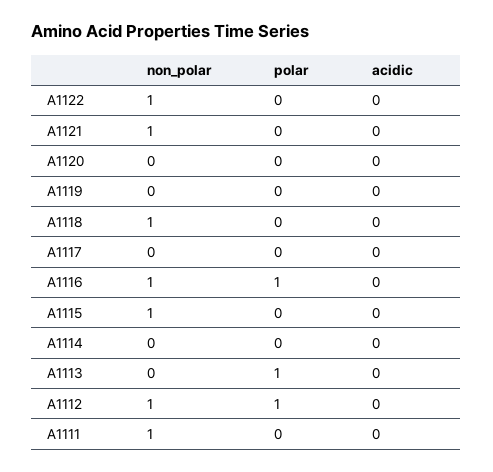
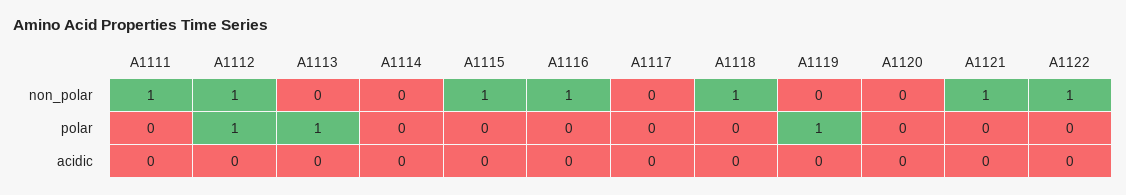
  {
    "non_polar": {
      "A1122": 1,
      "A1121": 1,
      "A1120": 0,
      "A1119": 0,
      "A1118": 1,
      "A1117": 0,
      "A1116": 1,
      "A1115": 1,
      "A1114": 0,
      "A1113": 0,
      "A1112": 1,
      "A1111": 1
    },
    "polar": {
      "A1122": 0,
      "A1121": 0,
      "A1120": 0,
-     "A1119": 0,
+     "A1119": 1,
      "A1118": 0,
      "A1117": 0,
-     "A1116": 1,
+     "A1116": 0,
      "A1115": 0,
      "A1114": 0,
      "A1113": 1,
      "A1112": 1,
      "A1111": 0
    },
    "acidic": {
      "A1122": 0,
      "A1121": 0,
      "A1120": 0,
      "A1119": 0,
      "A1118": 0,
      "A1117": 0,
      "A1116": 0,
      "A1115": 0,
      "A1114": 0,
      "A1113": 0,
      "A1112": 0,
      "A1111": 0
    }
  }

